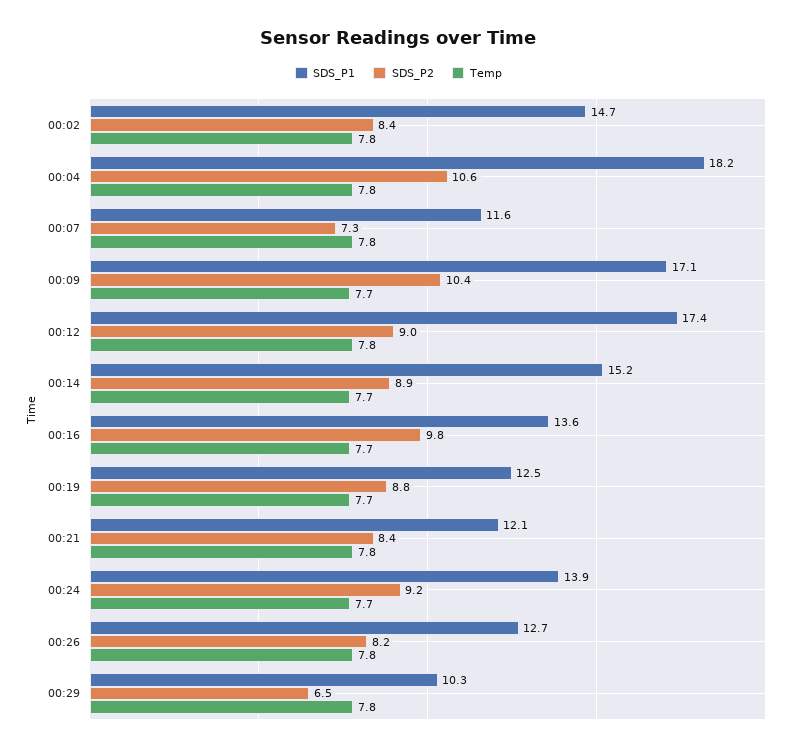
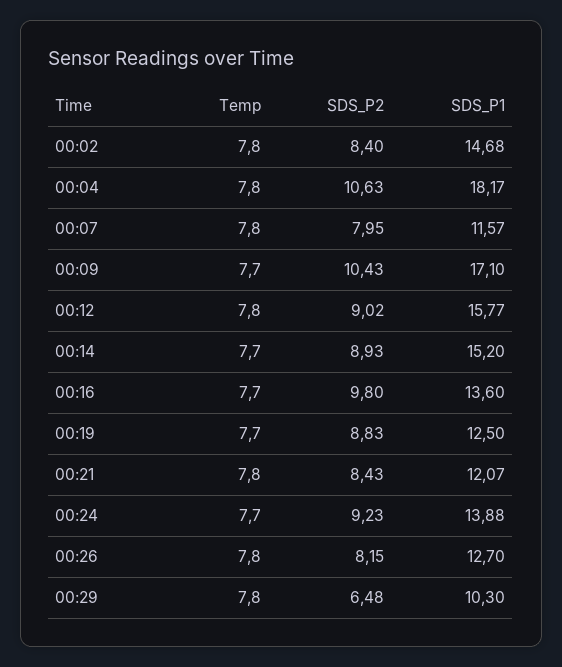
  {
    "SDS_P1": {
      "00:02": 14.68,
      "00:04": 18.17,
      "00:07": 11.57,
      "00:09": 17.1,
-     "00:12": 17.4,
+     "00:12": 15.77,
      "00:14": 15.2,
      "00:16": 13.6,
      "00:19": 12.5,
      "00:21": 12.07,
      "00:24": 13.88,
      "00:26": 12.7,
      "00:29": 10.3
    },
    "SDS_P2": {
      "00:02": 8.4,
      "00:04": 10.63,
-     "00:07": 7.3,
+     "00:07": 7.95,
      "00:09": 10.43,
      "00:12": 9.02,
      "00:14": 8.93,
      "00:16": 9.8,
      "00:19": 8.83,
      "00:21": 8.43,
      "00:24": 9.23,
      "00:26": 8.15,
      "00:29": 6.48
    },
    "Temp": {
      "00:02": 7.8,
      "00:04": 7.8,
      "00:07": 7.8,
      "00:09": 7.7,
      "00:12": 7.8,
      "00:14": 7.7,
      "00:16": 7.7,
      "00:19": 7.7,
      "00:21": 7.8,
      "00:24": 7.7,
      "00:26": 7.8,
      "00:29": 7.8
    }
  }

